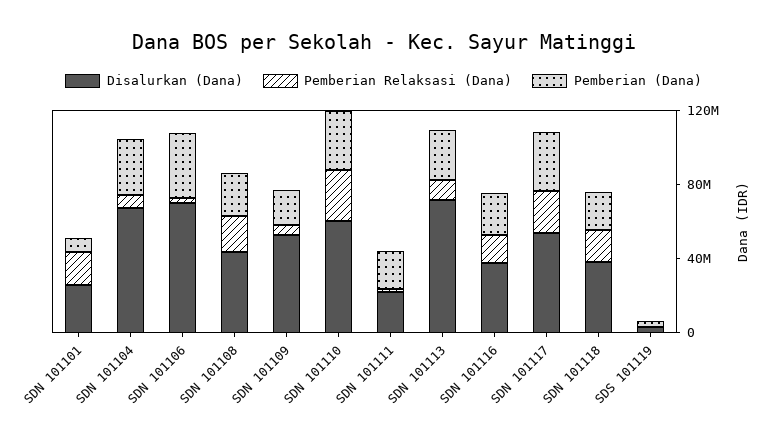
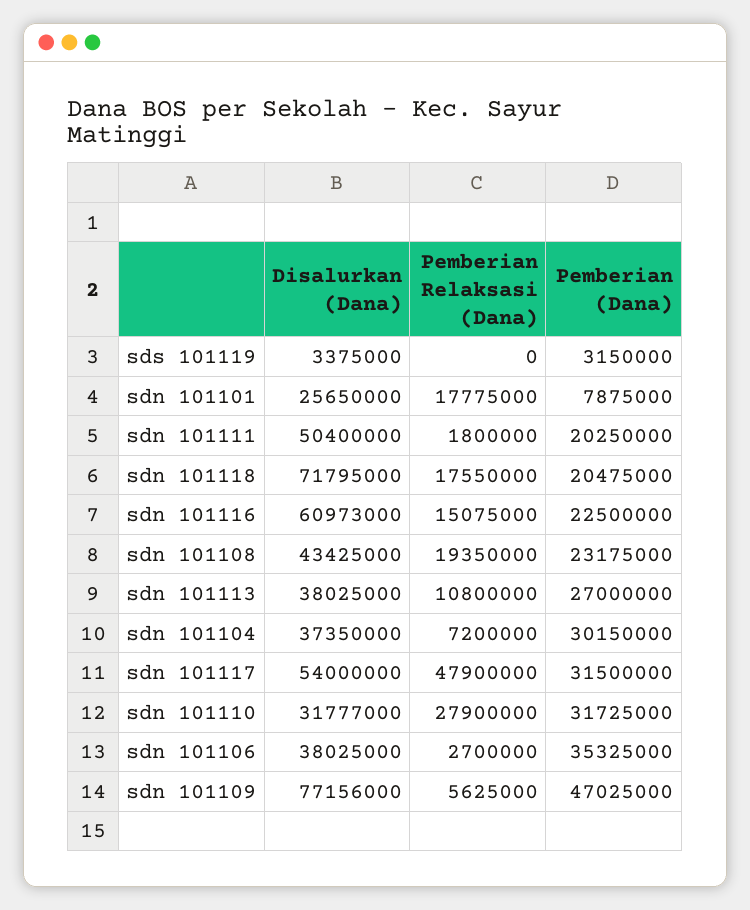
  {
    "Disalurkan (Dana)": {
      "SDN 101101": 25650000,
-     "SDN 101104": 70000000,
+     "SDN 101104": 37350000,
-     "SDN 101106": 70000000,
+     "SDN 101106": 38025000,
      "SDN 101108": 43425000,
-     "SDN 101109": 50000000,
+     "SDN 101109": 77156000,
-     "SDN 101110": 60000000,
+     "SDN 101110": 31777000,
-     "SDN 101111": 20000000,
+     "SDN 101111": 50400000,
-     "SDN 101113": 70000000,
+     "SDN 101113": 38025000,
-     "SDN 101116": 40000000,
+     "SDN 101116": 60973000,
      "SDN 101117": 54000000,
-     "SDN 101118": 40000000,
+     "SDN 101118": 71795000,
      "SDS 101119": 3375000
    },
    "Pemberian Relaksasi (Dana)": {
      "SDN 101101": 17775000,
      "SDN 101104": 7200000,
      "SDN 101106": 2700000,
      "SDN 101108": 19350000,
      "SDN 101109": 5625000,
      "SDN 101110": 27900000,
      "SDN 101111": 1800000,
      "SDN 101113": 10800000,
      "SDN 101116": 15075000,
-     "SDN 101117": 20000000,
+     "SDN 101117": 47900000,
      "SDN 101118": 17550000,
      "SDS 101119": 0
    },
    "Pemberian (Dana)": {
      "SDN 101101": 7875000,
      "SDN 101104": 30150000,
      "SDN 101106": 35325000,
      "SDN 101108": 23175000,
-     "SDN 101109": 20000000,
+     "SDN 101109": 47025000,
      "SDN 101110": 31725000,
      "SDN 101111": 20250000,
      "SDN 101113": 27000000,
      "SDN 101116": 22500000,
      "SDN 101117": 31500000,
      "SDN 101118": 20475000,
      "SDS 101119": 3150000
    }
  }

